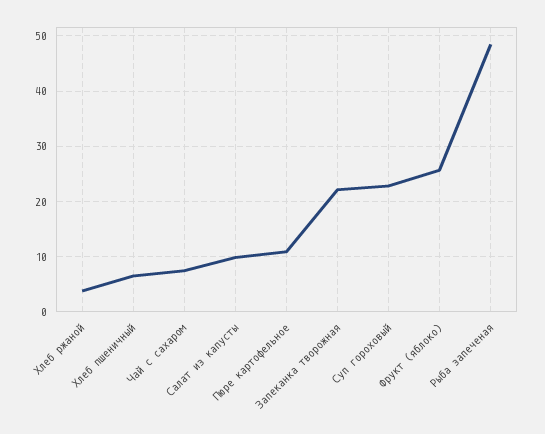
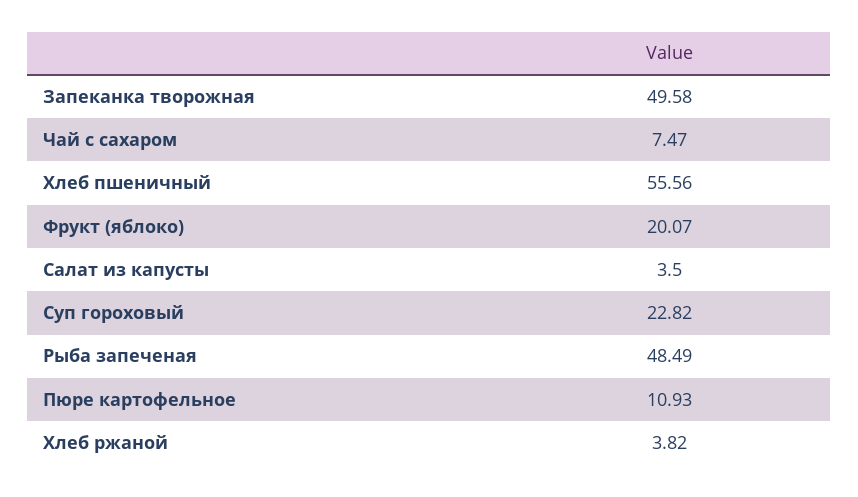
  {
    "Хлеб ржаной": 3.82,
-   "Хлеб пшеничный": 6,
+   "Хлеб пшеничный": 55.56,
    "Чай с сахаром": 7.47,
-   "Салат из капусты": 10,
+   "Салат из капусты": 3.5,
    "Пюре картофельное": 10.93,
-   "Запеканка творожная": 22,
+   "Запеканка творожная": 49.58,
    "Суп гороховый": 22.82,
-   "Фрукт (яблоко)": 26,
+   "Фрукт (яблоко)": 20.07,
    "Рыба запеченая": 48.49
  }

